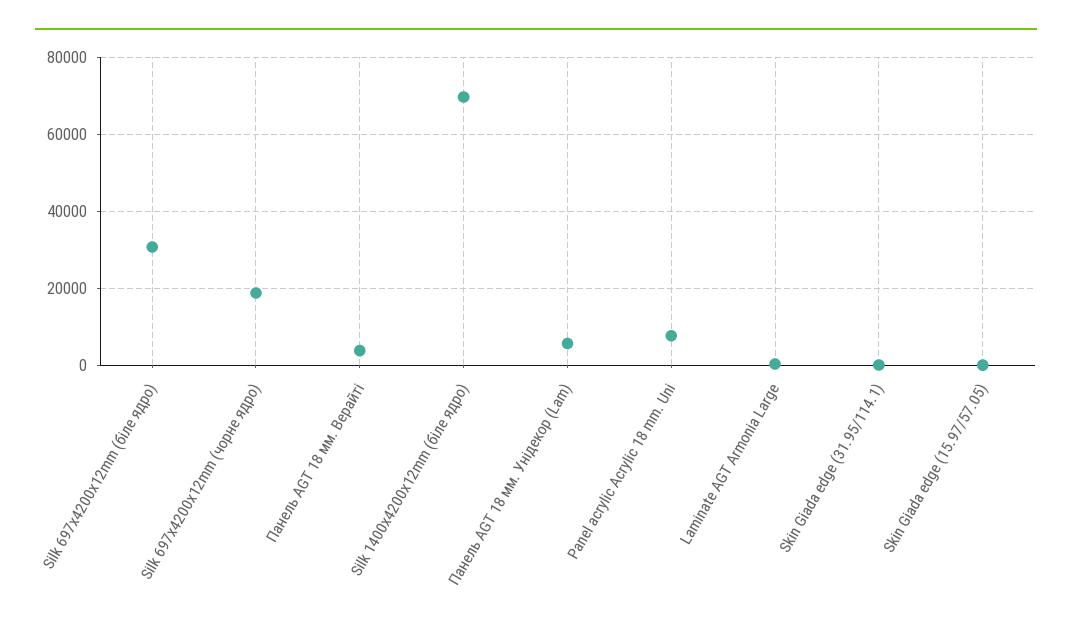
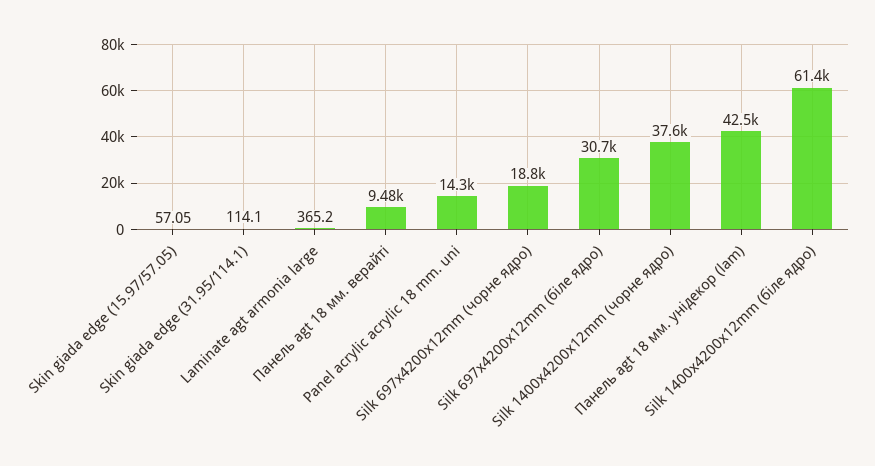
  {
    "Silk 697x4200x12mm (біле ядро)": 30700,
    "Silk 697x4200x12mm (чорне ядро)": 18800,
-   "Панель AGT 18 мм. Верайті": 4000,
+   "Панель AGT 18 мм. Верайті": 9480,
-   "Silk 1400x4200x12mm (біле ядро)": 70000,
+   "Silk 1400x4200x12mm (біле ядро)": 61400,
-   "Панель AGT 18 мм. Унідекор (Lam)": 6000,
+   "Панель AGT 18 мм. Унідекор (Lam)": 42500,
-   "Panel acrylic Acrylic 18 mm. Uni": 8000,
+   "Panel acrylic Acrylic 18 mm. Uni": 14300,
    "Laminate AGT Armonia Large": 365.2,
    "Skin Giada edge (31.95/114.1)": 114.1,
-   "Skin Giada edge (15.97/57.05)": 57.05
+   "Skin Giada edge (15.97/57.05)": 57.05,
+   "Silk 1400x4200x12mm (чорне ядро)": 37600
  }

